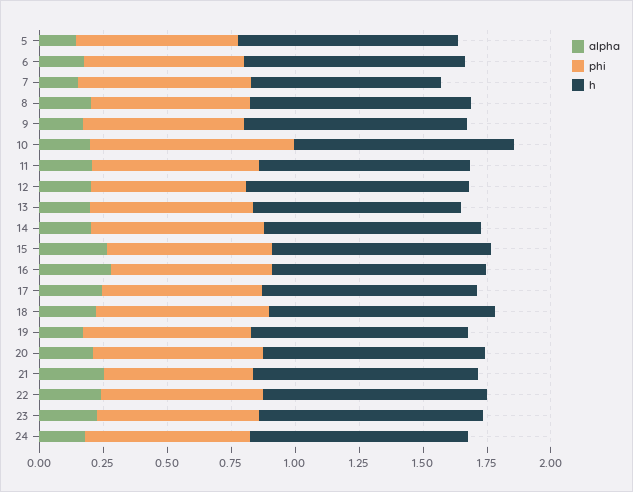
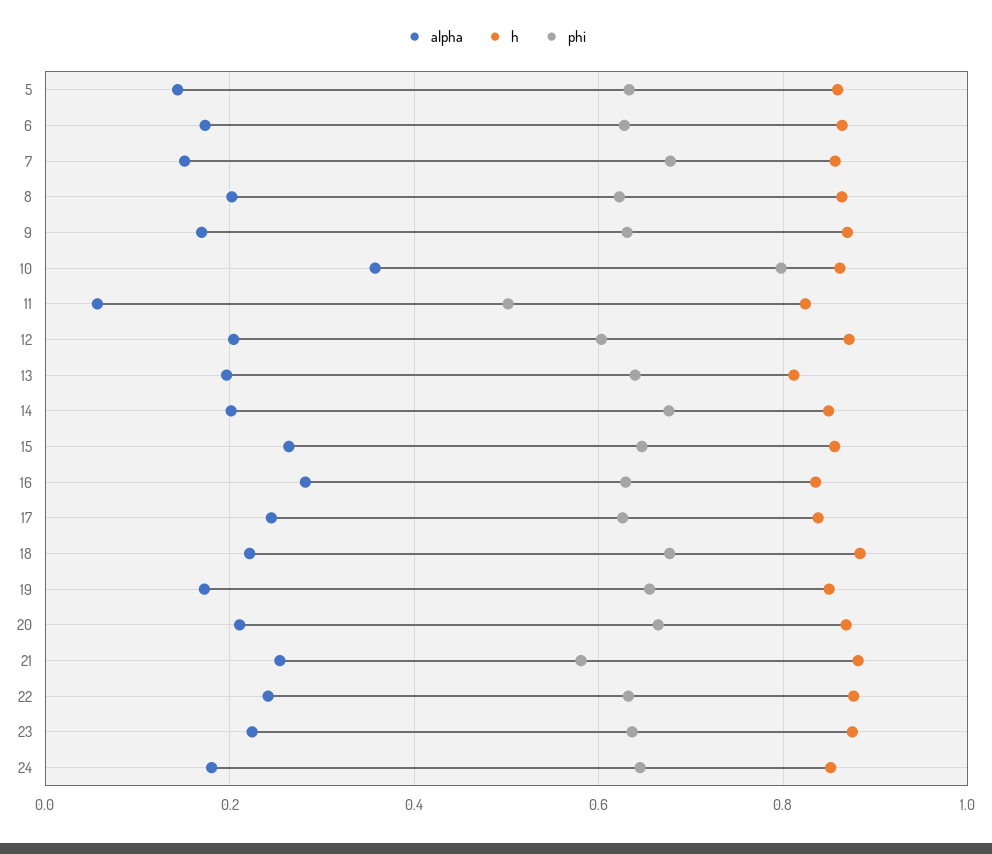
  {
    "alpha": {
      "5": 0.14,
      "6": 0.18,
      "7": 0.16,
      "8": 0.2,
      "9": 0.16,
-     "10": 0.2,
+     "10": 0.36,
-     "11": 0.2,
+     "11": 0.06,
      "12": 0.2,
      "13": 0.2,
      "14": 0.2,
      "15": 0.26,
      "16": 0.28,
      "17": 0.24,
      "18": 0.22,
      "19": 0.18,
      "20": 0.22,
      "21": 0.26,
      "22": 0.24,
      "23": 0.22,
      "24": 0.18
    },
    "phi": {
      "5": 0.64,
      "6": 0.62,
      "7": 0.68,
      "8": 0.62,
      "9": 0.64,
      "10": 0.8,
-     "11": 0.65,
+     "11": 0.5,
      "12": 0.6,
      "13": 0.64,
      "14": 0.68,
      "15": 0.64,
      "16": 0.62,
      "17": 0.62,
      "18": 0.68,
      "19": 0.66,
      "20": 0.66,
      "21": 0.58,
      "22": 0.64,
      "23": 0.64,
      "24": 0.64
    },
    "h": {
      "5": 0.86,
      "6": 0.86,
-     "7": 0.75,
+     "7": 0.86,
      "8": 0.86,
      "9": 0.86,
      "10": 0.86,
      "11": 0.82,
      "12": 0.88,
      "13": 0.82,
      "14": 0.84,
      "15": 0.86,
      "16": 0.84,
      "17": 0.84,
      "18": 0.88,
      "19": 0.84,
      "20": 0.86,
      "21": 0.88,
      "22": 0.88,
      "23": 0.88,
      "24": 0.86
    }
  }

